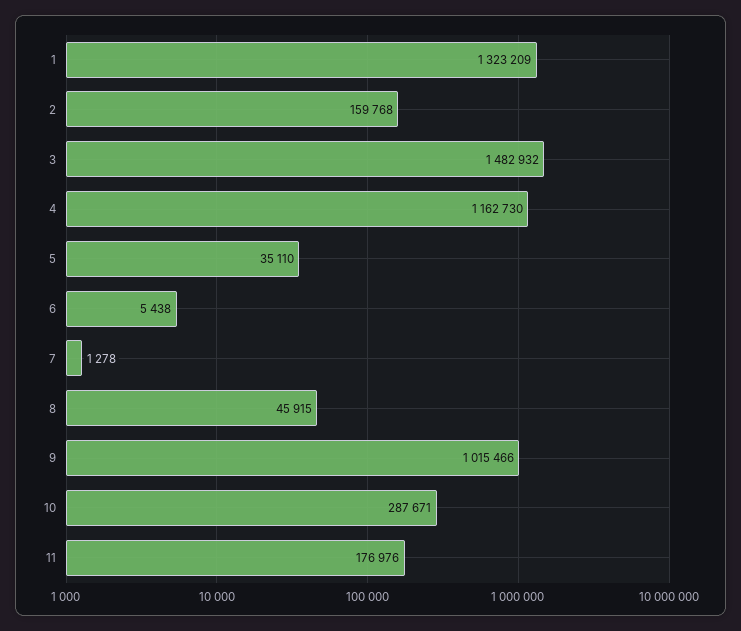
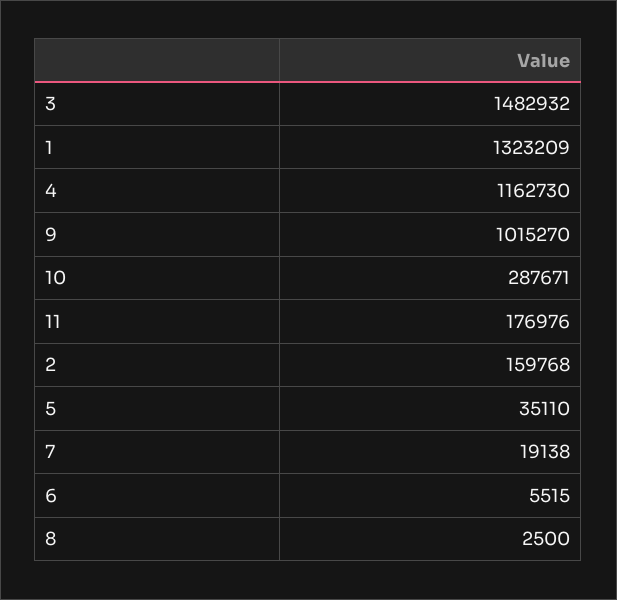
  {
    "1": 1323209,
    "2": 159768,
    "3": 1482932,
    "4": 1162730,
    "5": 35110,
-   "6": 5438,
+   "6": 5515,
-   "7": 1278,
+   "7": 19138,
-   "8": 45915,
+   "8": 2500,
-   "9": 1015466,
+   "9": 1015270,
    "10": 287671,
    "11": 176976
  }

